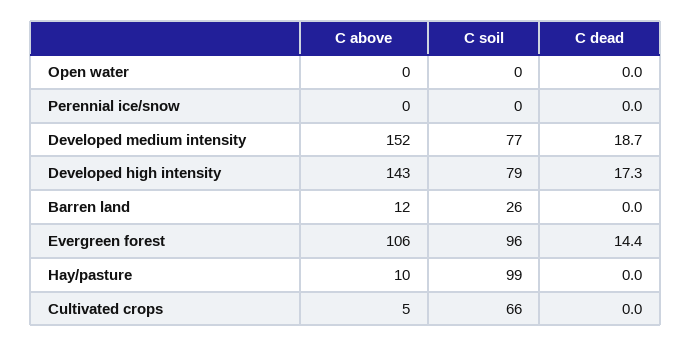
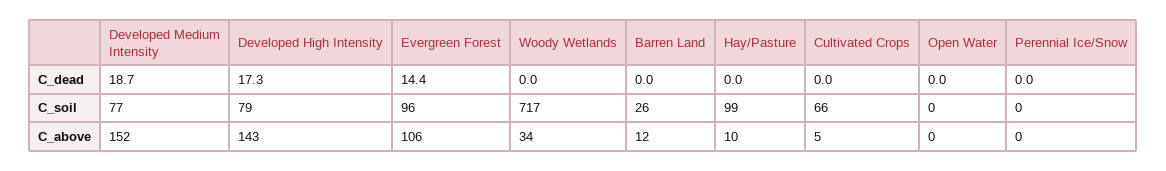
  {
    "C above": {
      "Open water": 0,
      "Perennial ice/snow": 0,
      "Developed medium intensity": 152,
      "Developed high intensity": 143,
      "Barren land": 12,
      "Evergreen forest": 106,
      "Hay/pasture": 10,
-     "Cultivated crops": 5
+     "Cultivated crops": 5,
+     "Woody Wetlands": 34
    },
    "C soil": {
      "Open water": 0,
      "Perennial ice/snow": 0,
      "Developed medium intensity": 77,
      "Developed high intensity": 79,
      "Barren land": 26,
      "Evergreen forest": 96,
      "Hay/pasture": 99,
-     "Cultivated crops": 66
+     "Cultivated crops": 66,
+     "Woody Wetlands": 717
    },
    "C dead": {
      "Open water": 0,
      "Perennial ice/snow": 0,
      "Developed medium intensity": 18.7,
      "Developed high intensity": 17.3,
      "Barren land": 0,
      "Evergreen forest": 14.4,
      "Hay/pasture": 0,
-     "Cultivated crops": 0
+     "Cultivated crops": 0,
+     "Woody Wetlands": 0
    }
  }

